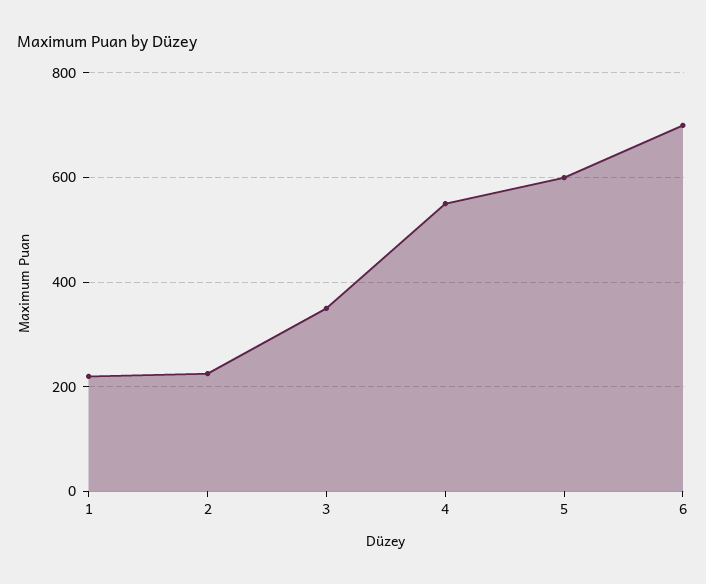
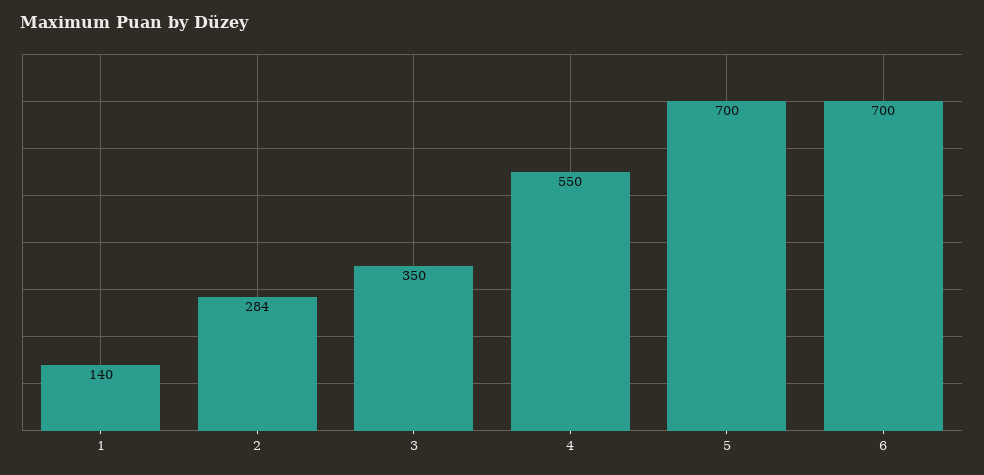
  {
-   "1": 220,
+   "1": 140,
-   "2": 220,
+   "2": 284,
    "3": 350,
    "4": 550,
-   "5": 600,
+   "5": 700,
    "6": 700
  }

